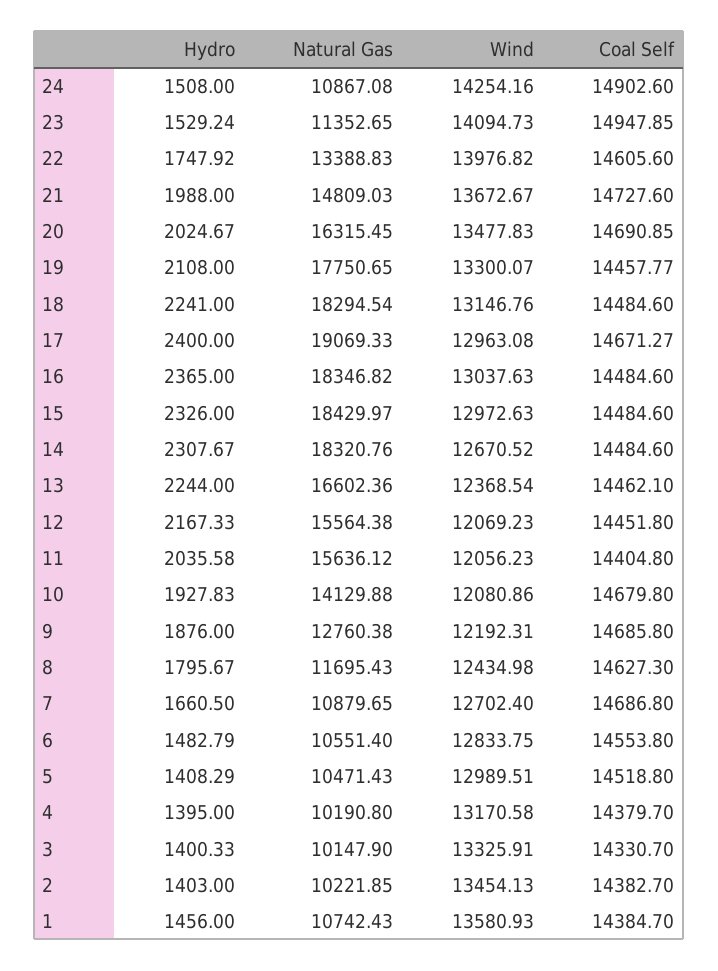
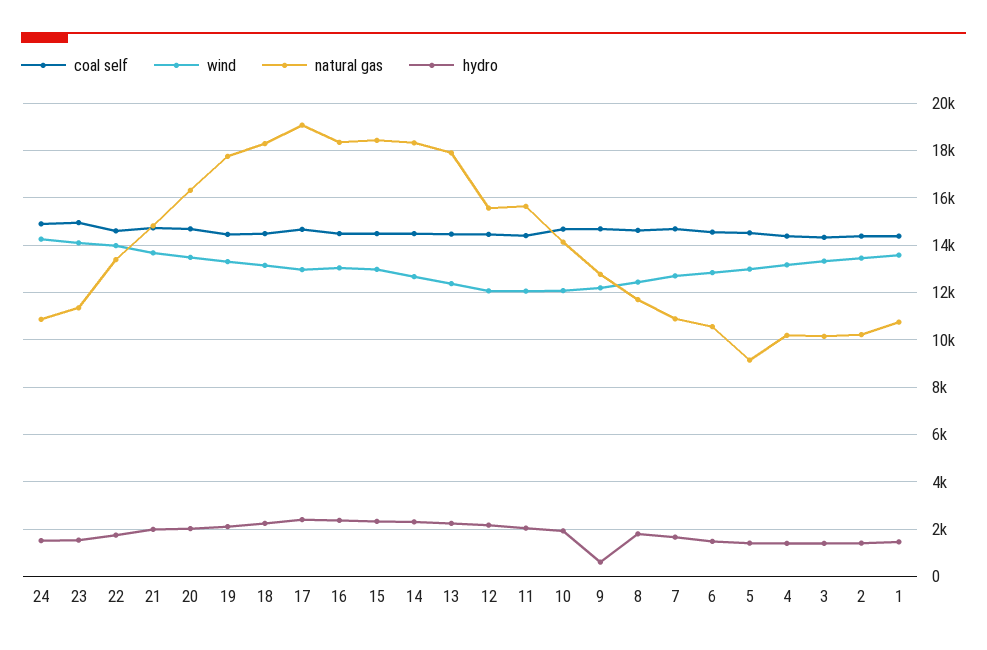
  {
    "Hydro": {
      "24": 1508,
      "23": 1529.24,
      "22": 1747.92,
      "21": 1988,
      "20": 2024.67,
      "19": 2108,
      "18": 2241,
      "17": 2400,
      "16": 2365,
      "15": 2326,
      "14": 2307.67,
      "13": 2244,
      "12": 2167.33,
      "11": 2035.58,
      "10": 1927.83,
-     "9": 1876,
+     "9": 500,
      "8": 1795.67,
      "7": 1660.5,
      "6": 1482.79,
      "5": 1408.29,
      "4": 1395,
      "3": 1400.33,
      "2": 1403,
      "1": 1456
    },
    "Natural Gas": {
      "24": 10867.08,
      "23": 11352.65,
      "22": 13388.83,
      "21": 14809.03,
      "20": 16315.45,
      "19": 17750.65,
      "18": 18294.54,
      "17": 19069.33,
      "16": 18346.82,
      "15": 18429.97,
      "14": 18320.76,
-     "13": 16602.36,
+     "13": 18000,
      "12": 15564.38,
      "11": 15636.12,
      "10": 14129.88,
      "9": 12760.38,
      "8": 11695.43,
      "7": 10879.65,
      "6": 10551.4,
-     "5": 10471.43,
+     "5": 9000,
      "4": 10190.8,
      "3": 10147.9,
      "2": 10221.85,
      "1": 10742.43
    },
    "Wind": {
      "24": 14254.16,
      "23": 14094.73,
      "22": 13976.82,
      "21": 13672.67,
      "20": 13477.83,
      "19": 13300.07,
      "18": 13146.76,
      "17": 12963.08,
      "16": 13037.63,
      "15": 12972.63,
      "14": 12670.52,
      "13": 12368.54,
      "12": 12069.23,
      "11": 12056.23,
      "10": 12080.86,
      "9": 12192.31,
      "8": 12434.98,
      "7": 12702.4,
      "6": 12833.75,
      "5": 12989.51,
      "4": 13170.58,
      "3": 13325.91,
      "2": 13454.13,
      "1": 13580.93
    },
    "Coal Self": {
      "24": 14902.6,
      "23": 14947.85,
      "22": 14605.6,
      "21": 14727.6,
      "20": 14690.85,
      "19": 14457.77,
      "18": 14484.6,
      "17": 14671.27,
      "16": 14484.6,
      "15": 14484.6,
      "14": 14484.6,
      "13": 14462.1,
      "12": 14451.8,
      "11": 14404.8,
      "10": 14679.8,
      "9": 14685.8,
      "8": 14627.3,
      "7": 14686.8,
      "6": 14553.8,
      "5": 14518.8,
      "4": 14379.7,
      "3": 14330.7,
      "2": 14382.7,
      "1": 14384.7
    }
  }

